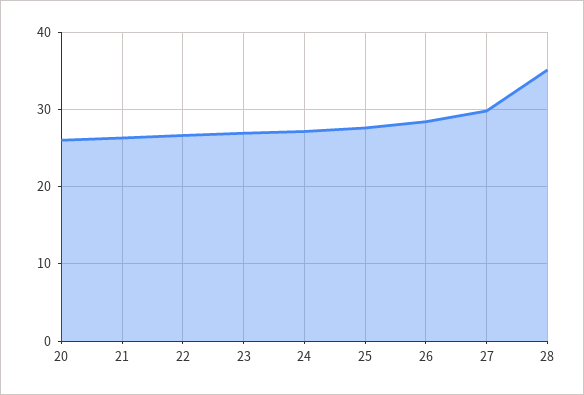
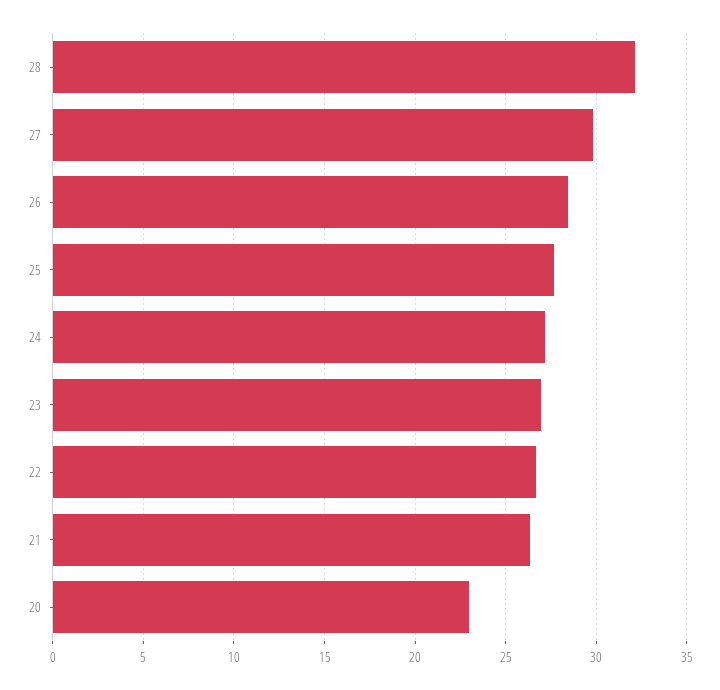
  {
-   "20": 26,
+   "20": 23,
    "21": 26.5,
    "22": 26.5,
    "23": 27,
    "24": 27,
    "25": 27.5,
    "26": 28.5,
    "27": 30,
-   "28": 35
+   "28": 32
  }

